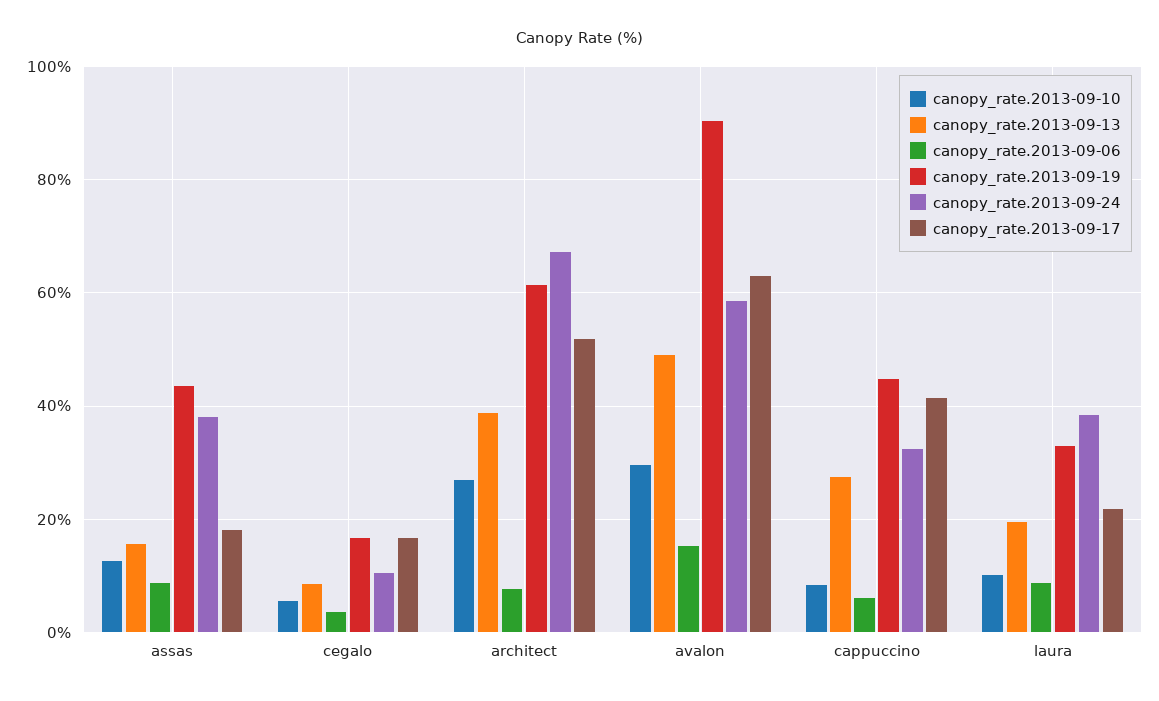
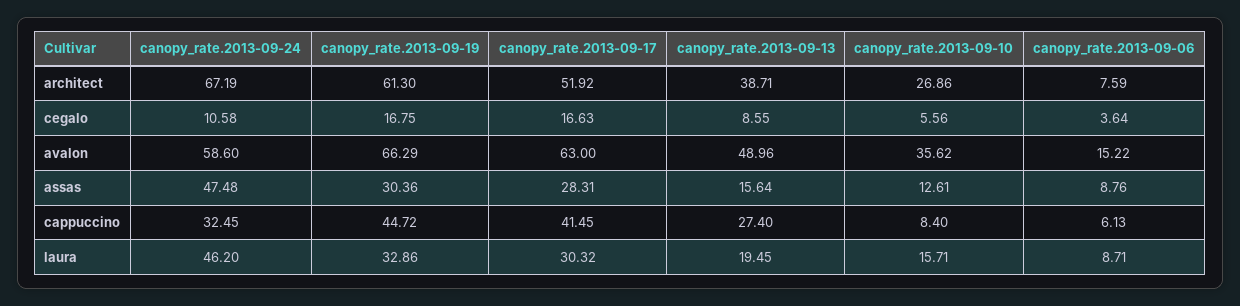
  {
    "canopy_rate.2013-09-10": {
      "assas": 12.61,
      "cegalo": 5.56,
      "architect": 26.86,
-     "avalon": 30,
+     "avalon": 35.62,
      "cappuccino": 8.4,
-     "laura": 10
+     "laura": 15.71
    },
    "canopy_rate.2013-09-13": {
      "assas": 15.64,
      "cegalo": 8.55,
      "architect": 38.71,
      "avalon": 48.96,
      "cappuccino": 27.4,
      "laura": 19.45
    },
    "canopy_rate.2013-09-06": {
      "assas": 8.76,
      "cegalo": 3.64,
      "architect": 7.59,
      "avalon": 15.22,
      "cappuccino": 6.13,
      "laura": 8.71
    },
    "canopy_rate.2013-09-19": {
-     "assas": 44,
+     "assas": 30.36,
      "cegalo": 16.75,
      "architect": 61.3,
-     "avalon": 90,
+     "avalon": 66.29,
      "cappuccino": 44.72,
      "laura": 32.86
    },
    "canopy_rate.2013-09-24": {
-     "assas": 38,
+     "assas": 47.48,
      "cegalo": 10.58,
      "architect": 67.19,
      "avalon": 58.6,
      "cappuccino": 32.45,
-     "laura": 38
+     "laura": 46.2
    },
    "canopy_rate.2013-09-17": {
-     "assas": 18,
+     "assas": 28.31,
      "cegalo": 16.63,
      "architect": 51.92,
      "avalon": 63,
      "cappuccino": 41.45,
-     "laura": 22
+     "laura": 30.32
    }
  }

